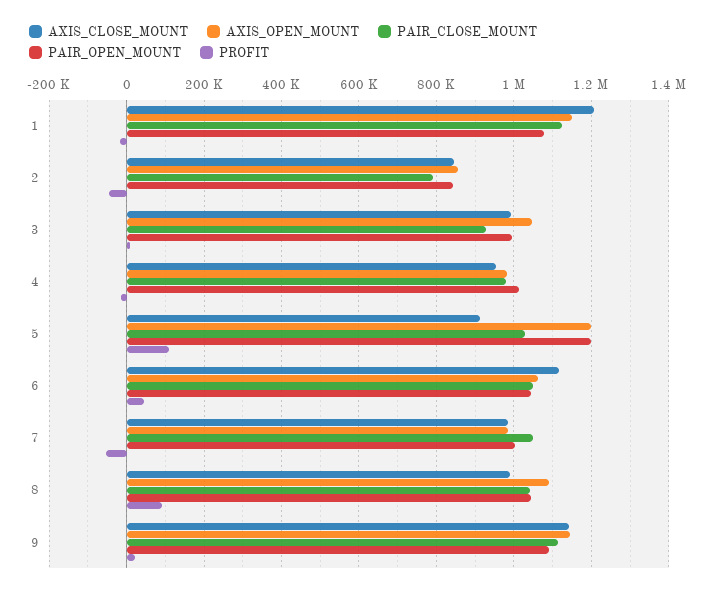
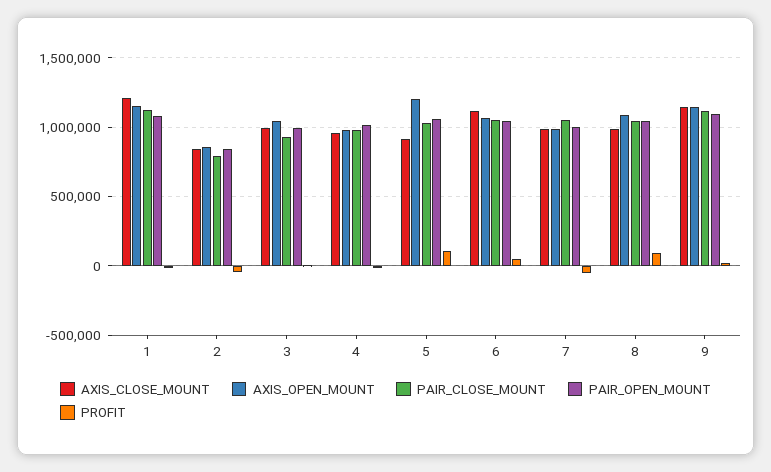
  {
    "AXIS_CLOSE_MOUNT": {
      "1": 1200000,
      "2": 840000,
      "3": 1000000,
      "4": 960000,
      "5": 920000,
      "6": 1120000,
      "7": 980000,
      "8": 980000,
      "9": 1140000
    },
    "AXIS_OPEN_MOUNT": {
      "1": 1160000,
      "2": 860000,
      "3": 1040000,
      "4": 980000,
      "5": 1200000,
      "6": 1060000,
      "7": 980000,
      "8": 1100000,
      "9": 1140000
    },
    "PAIR_CLOSE_MOUNT": {
      "1": 1120000,
      "2": 800000,
      "3": 920000,
      "4": 980000,
      "5": 1020000,
      "6": 1060000,
      "7": 1060000,
      "8": 1040000,
      "9": 1120000
    },
    "PAIR_OPEN_MOUNT": {
      "1": 1080000,
      "2": 840000,
      "3": 1000000,
      "4": 1020000,
-     "5": 1200000,
+     "5": 1050000,
      "6": 1040000,
      "7": 1000000,
      "8": 1040000,
      "9": 1100000
    },
    "PROFIT": {
      "1": -20000,
      "2": -40000,
      "3": 0,
      "4": -20000,
      "5": 100000,
      "6": 40000,
      "7": -60000,
      "8": 100000,
      "9": 20000
    }
  }

